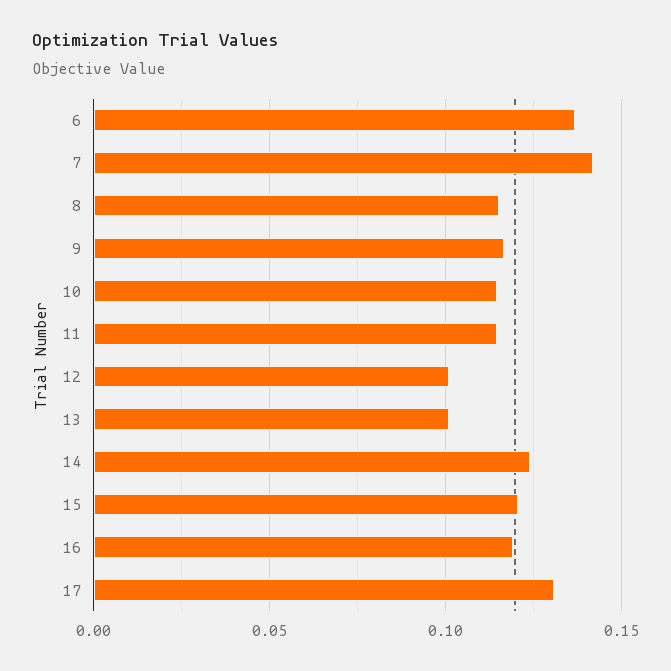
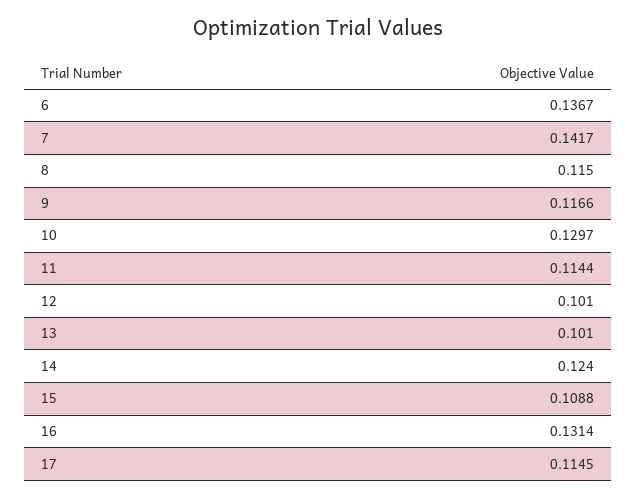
  {
    "6": 0.1367,
    "7": 0.1417,
    "8": 0.115,
    "9": 0.1166,
-   "10": 0.115,
+   "10": 0.1297,
    "11": 0.1144,
    "12": 0.101,
    "13": 0.101,
    "14": 0.124,
-   "15": 0.12,
+   "15": 0.1088,
-   "16": 0.12,
+   "16": 0.1314,
-   "17": 0.13
+   "17": 0.1145
  }

